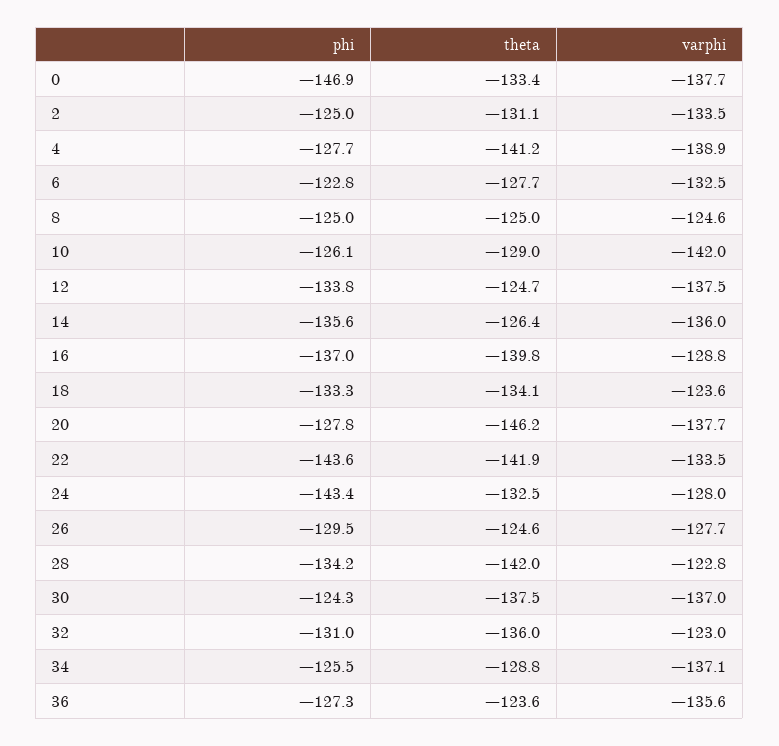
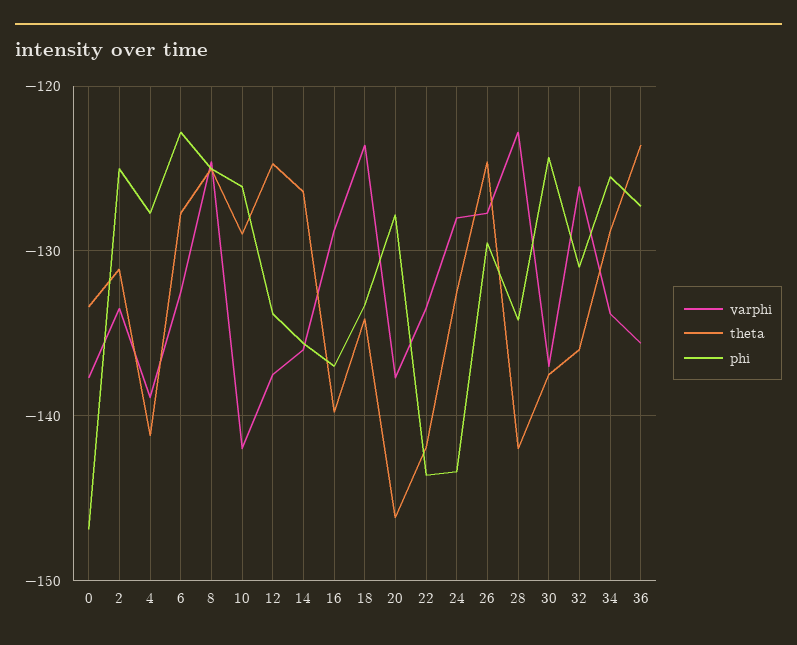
  {
    "phi": {
      "0": -146.9,
      "2": -125,
      "4": -127.7,
      "6": -122.8,
      "8": -125,
      "10": -126.1,
      "12": -133.8,
      "14": -135.6,
      "16": -137,
      "18": -133.3,
      "20": -127.8,
      "22": -143.6,
      "24": -143.4,
      "26": -129.5,
      "28": -134.2,
      "30": -124.3,
      "32": -131,
      "34": -125.5,
      "36": -127.3
    },
    "theta": {
      "0": -133.4,
      "2": -131.1,
      "4": -141.2,
      "6": -127.7,
      "8": -125,
      "10": -129,
      "12": -124.7,
      "14": -126.4,
      "16": -139.8,
      "18": -134.1,
      "20": -146.2,
      "22": -141.9,
      "24": -132.5,
      "26": -124.6,
      "28": -142,
      "30": -137.5,
      "32": -136,
      "34": -128.8,
      "36": -123.6
    },
    "varphi": {
      "0": -137.7,
      "2": -133.5,
      "4": -138.9,
      "6": -132.5,
      "8": -124.6,
      "10": -142,
      "12": -137.5,
      "14": -136,
      "16": -128.8,
      "18": -123.6,
      "20": -137.7,
      "22": -133.5,
      "24": -128,
      "26": -127.7,
      "28": -122.8,
      "30": -137,
-     "32": -123,
+     "32": -126,
-     "34": -137.1,
+     "34": -134,
      "36": -135.6
    }
  }

